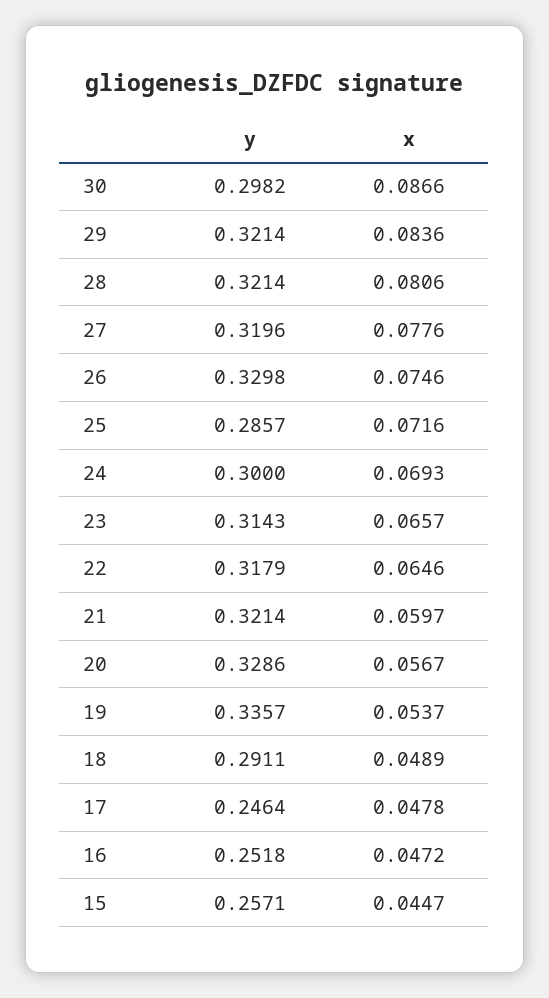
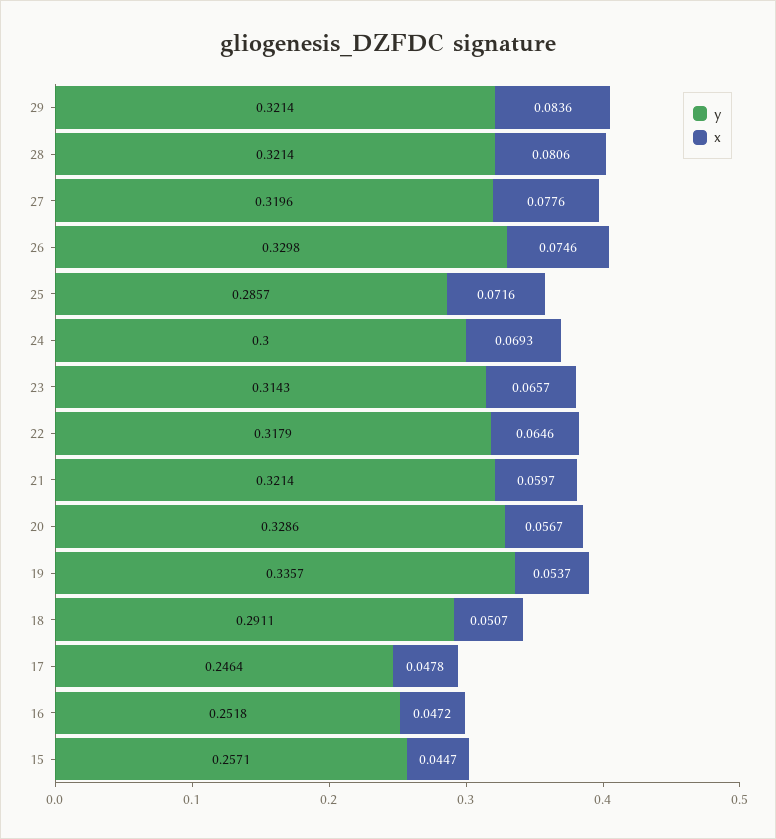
  {
    "y": {
-     "30": 0.2982,
      "29": 0.3214,
      "28": 0.3214,
      "27": 0.3196,
      "26": 0.3298,
      "25": 0.2857,
      "24": 0.3,
      "23": 0.3143,
      "22": 0.3179,
      "21": 0.3214,
      "20": 0.3286,
      "19": 0.3357,
      "18": 0.2911,
      "17": 0.2464,
      "16": 0.2518,
      "15": 0.2571
    },
    "x": {
-     "30": 0.0866,
      "29": 0.0836,
      "28": 0.0806,
      "27": 0.0776,
      "26": 0.0746,
      "25": 0.0716,
      "24": 0.0693,
      "23": 0.0657,
      "22": 0.0646,
      "21": 0.0597,
      "20": 0.0567,
      "19": 0.0537,
-     "18": 0.0489,
+     "18": 0.0507,
      "17": 0.0478,
      "16": 0.0472,
      "15": 0.0447
    }
  }

